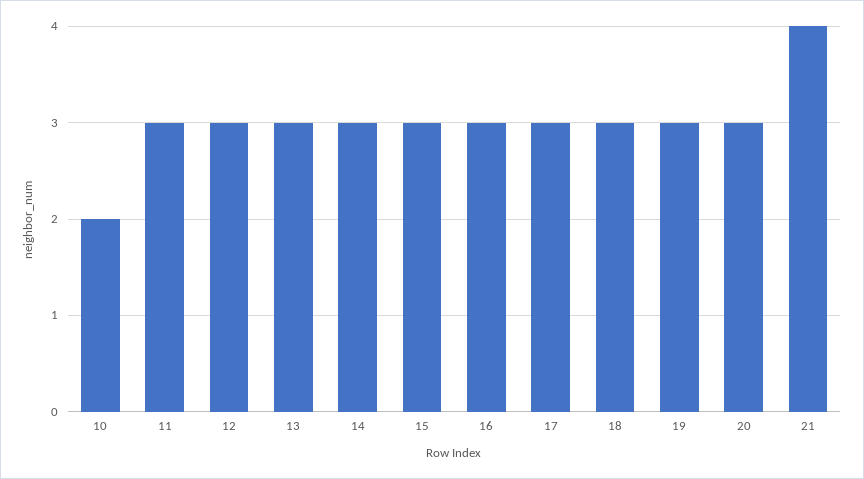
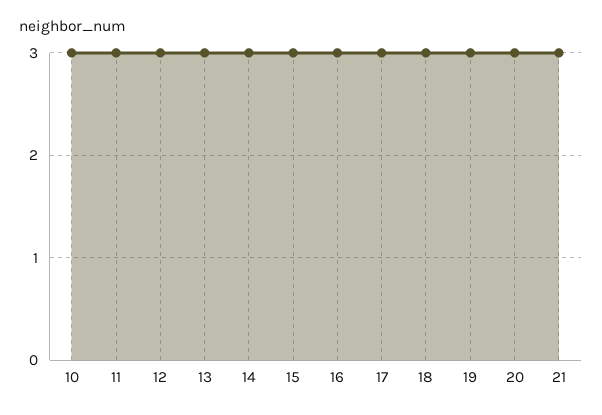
  {
-   "10": 2,
+   "10": 3,
    "11": 3,
    "12": 3,
    "13": 3,
    "14": 3,
    "15": 3,
    "16": 3,
    "17": 3,
    "18": 3,
    "19": 3,
    "20": 3,
-   "21": 4
+   "21": 3
  }

